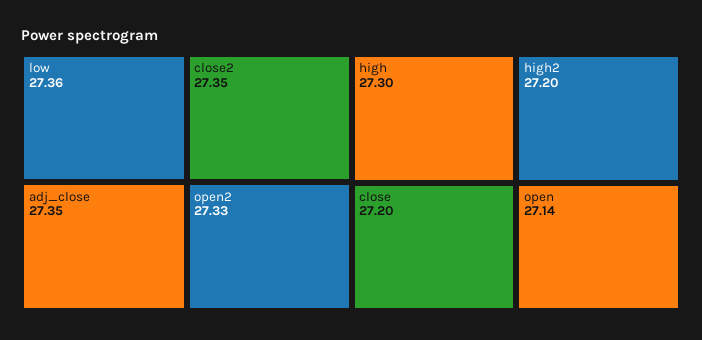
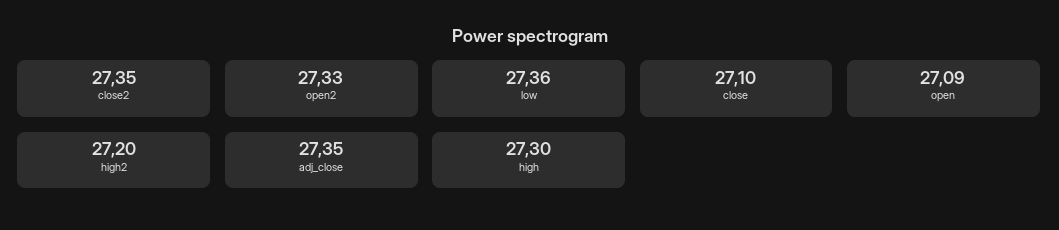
  {
    "low": 27.36,
    "adj_close": 27.35,
    "close2": 27.35,
    "open2": 27.33,
    "high": 27.3,
-   "close": 27.2,
+   "close": 27.1,
    "high2": 27.2,
-   "open": 27.14
+   "open": 27.09
  }

